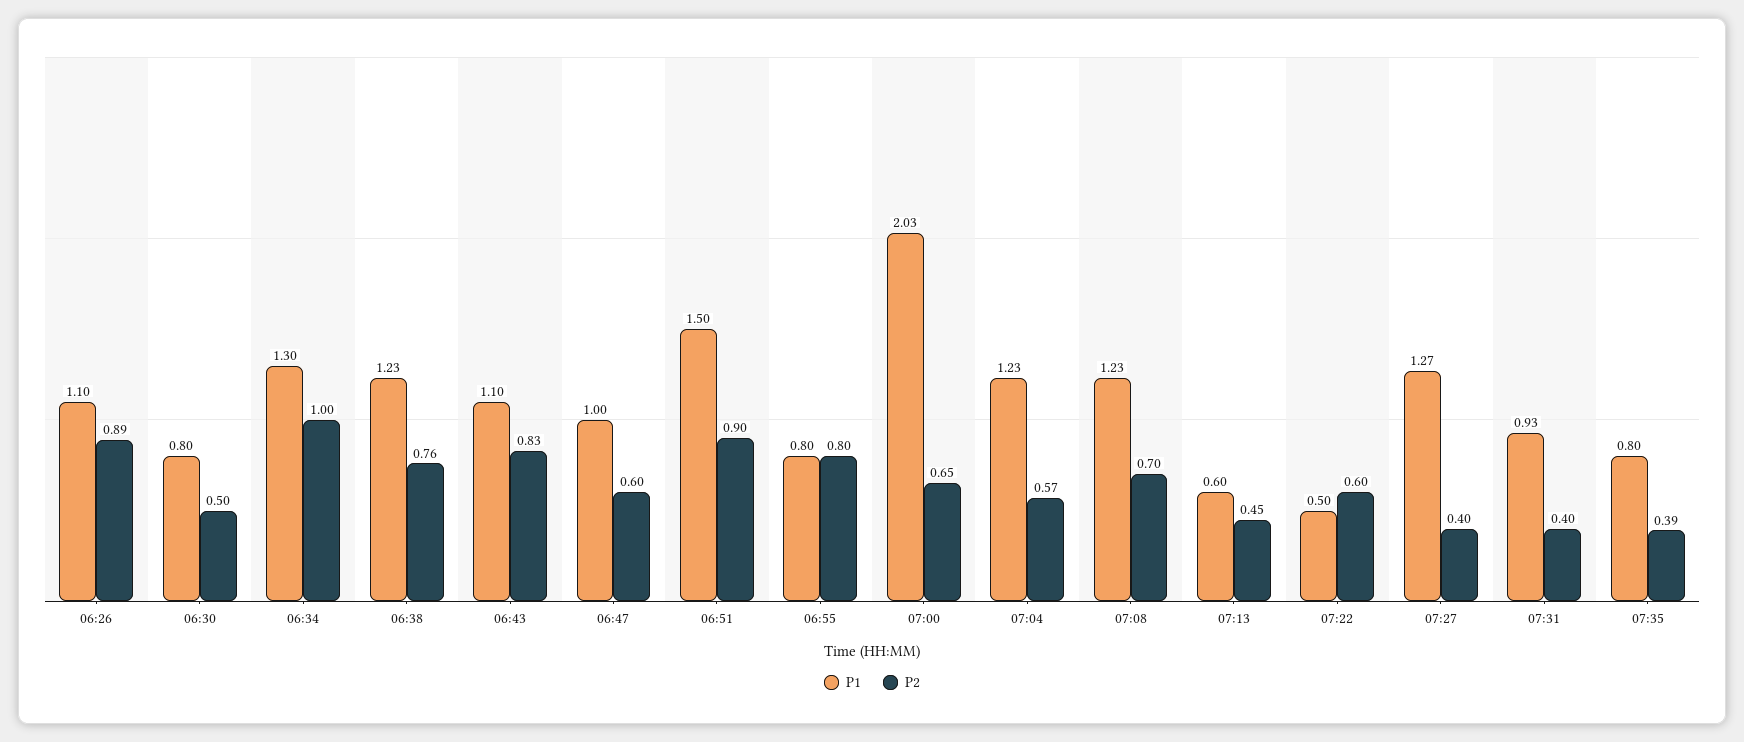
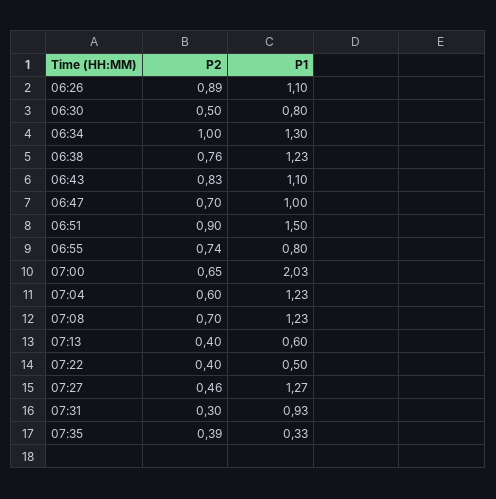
  {
    "P1": {
      "06:26": 1.1,
      "06:30": 0.8,
      "06:34": 1.3,
      "06:38": 1.23,
      "06:43": 1.1,
      "06:47": 1,
      "06:51": 1.5,
      "06:55": 0.8,
      "07:00": 2.03,
      "07:04": 1.23,
      "07:08": 1.23,
      "07:13": 0.6,
      "07:22": 0.5,
      "07:27": 1.27,
      "07:31": 0.93,
-     "07:35": 0.8
+     "07:35": 0.33
    },
    "P2": {
      "06:26": 0.89,
      "06:30": 0.5,
      "06:34": 1,
      "06:38": 0.76,
      "06:43": 0.83,
-     "06:47": 0.6,
+     "06:47": 0.7,
      "06:51": 0.9,
-     "06:55": 0.8,
+     "06:55": 0.74,
      "07:00": 0.65,
-     "07:04": 0.57,
+     "07:04": 0.6,
      "07:08": 0.7,
-     "07:13": 0.45,
+     "07:13": 0.4,
-     "07:22": 0.6,
+     "07:22": 0.4,
-     "07:27": 0.4,
+     "07:27": 0.46,
-     "07:31": 0.4,
+     "07:31": 0.3,
      "07:35": 0.39
    }
  }

